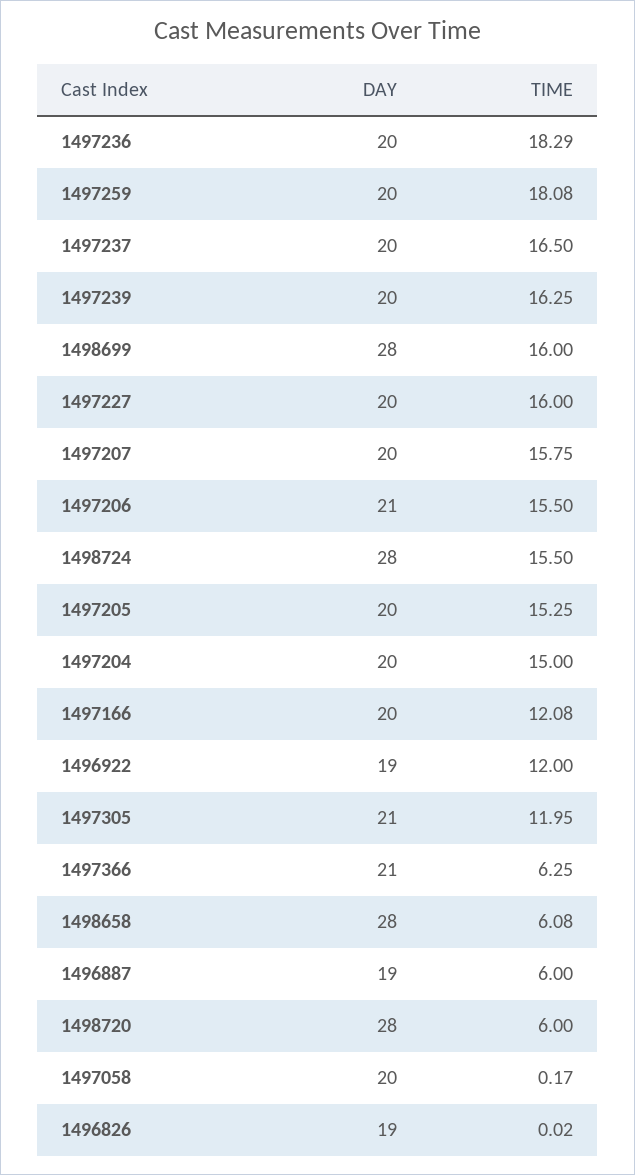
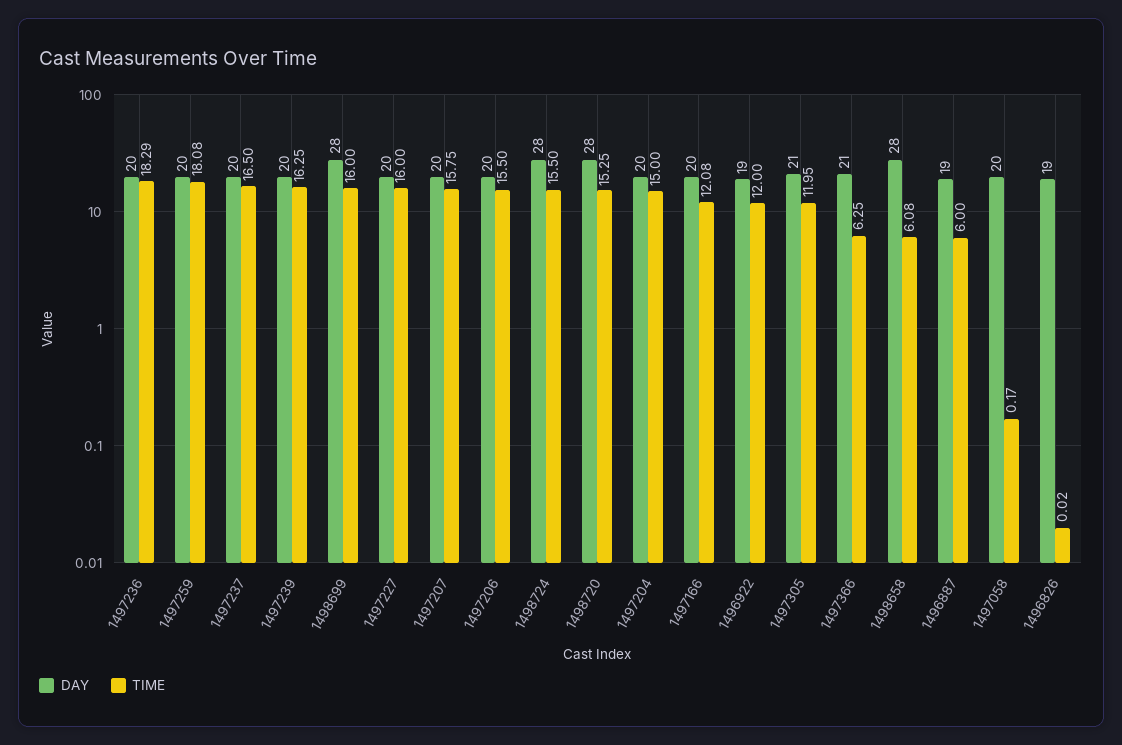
  {
    "DAY": {
      "1497236": 20,
      "1497259": 20,
      "1497237": 20,
      "1497239": 20,
      "1498699": 28,
      "1497227": 20,
      "1497207": 20,
-     "1497206": 21,
+     "1497206": 20,
      "1498724": 28,
-     "1497205": 20,
      "1497204": 20,
      "1497166": 20,
      "1496922": 19,
      "1497305": 21,
      "1497366": 21,
      "1498658": 28,
      "1496887": 19,
      "1498720": 28,
      "1497058": 20,
      "1496826": 19
    },
    "TIME": {
      "1497236": 18.29,
      "1497259": 18.08,
      "1497237": 16.5,
      "1497239": 16.25,
      "1498699": 16,
      "1497227": 16,
      "1497207": 15.75,
      "1497206": 15.5,
      "1498724": 15.5,
-     "1497205": 15.25,
      "1497204": 15,
      "1497166": 12.08,
      "1496922": 12,
      "1497305": 11.95,
      "1497366": 6.25,
      "1498658": 6.08,
      "1496887": 6,
-     "1498720": 6,
+     "1498720": 15.25,
      "1497058": 0.17,
      "1496826": 0.02
    }
  }

